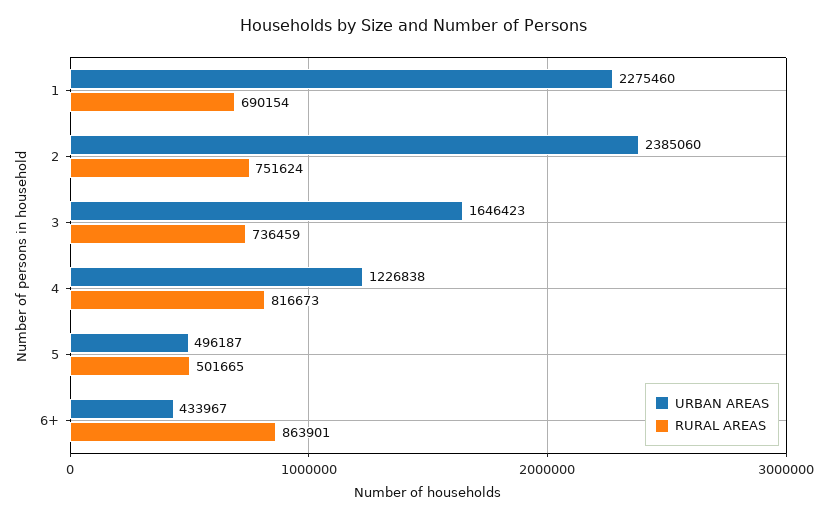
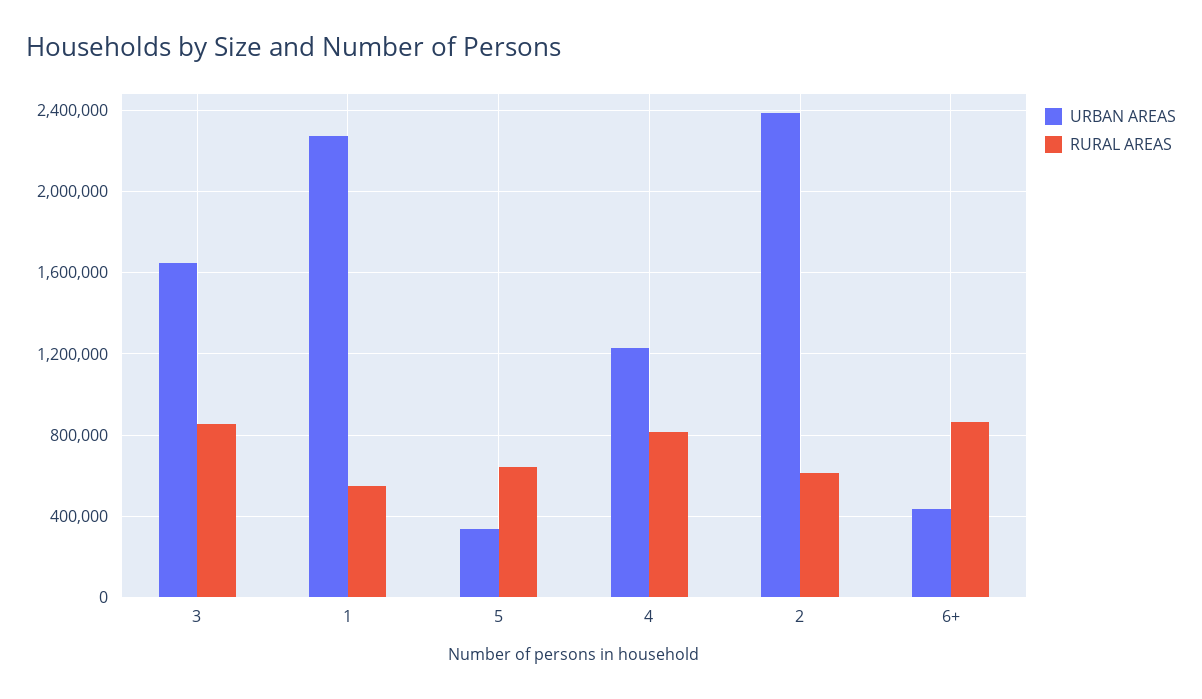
  {
    "URBAN AREAS": {
      "1": 2275460,
      "2": 2385060,
      "3": 1646423,
      "4": 1226838,
-     "5": 496187,
+     "5": 350000,
      "6+": 433967
    },
    "RURAL AREAS": {
-     "1": 690154,
+     "1": 550000,
-     "2": 751624,
+     "2": 600000,
-     "3": 736459,
+     "3": 850000,
      "4": 816673,
-     "5": 501665,
+     "5": 650000,
      "6+": 863901
    }
  }

